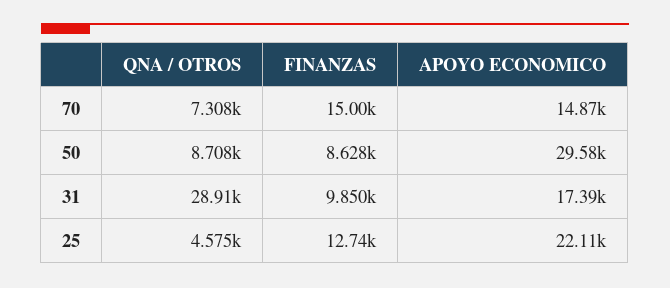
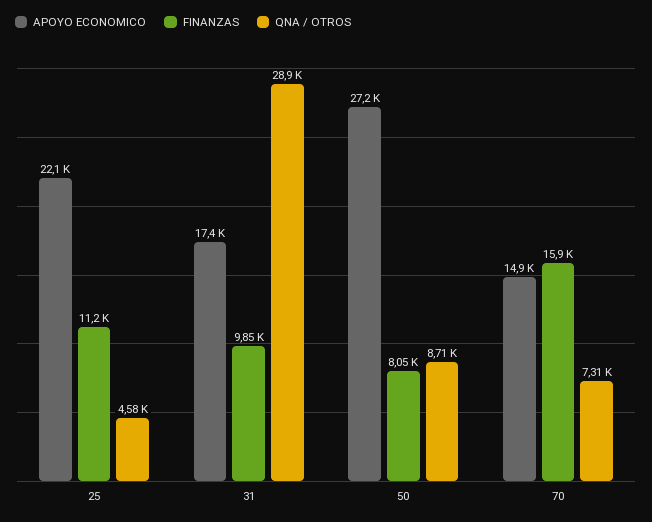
  {
    "QNA / OTROS": {
      "70": 7308,
      "50": 8708,
      "31": 28910,
      "25": 4575
    },
    "FINANZAS": {
-     "70": 15000,
+     "70": 15900,
-     "50": 8628,
+     "50": 8050,
      "31": 9850,
-     "25": 12740
+     "25": 11200
    },
    "APOYO ECONOMICO": {
      "70": 14870,
-     "50": 29580,
+     "50": 27200,
      "31": 17390,
      "25": 22110
    }
  }

